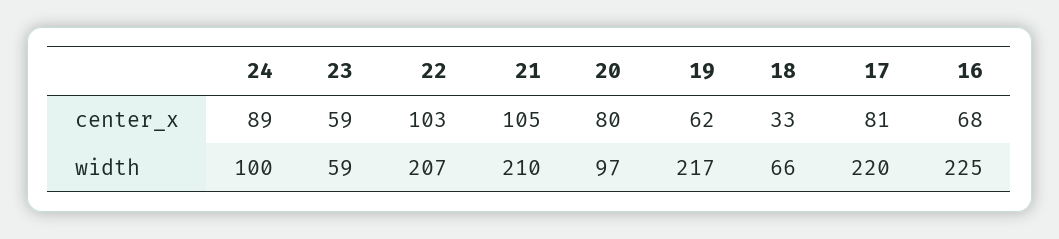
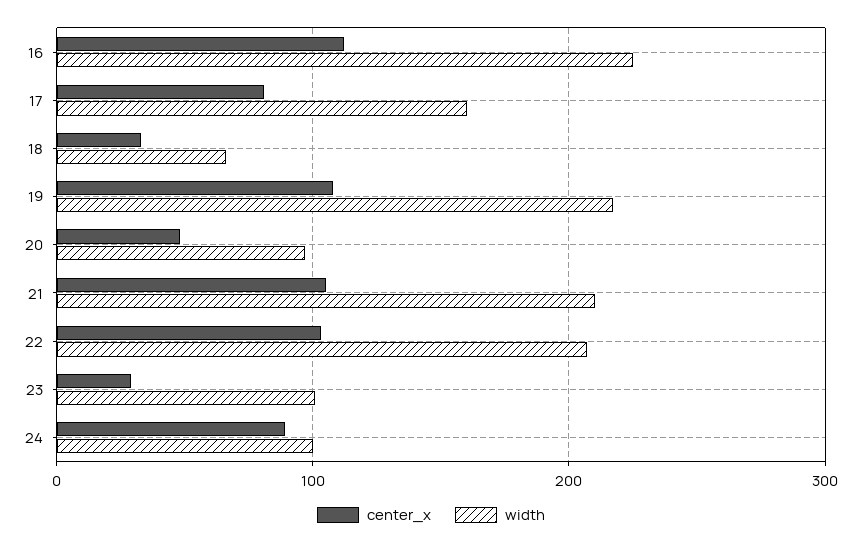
  {
    "center_x": {
      "24": 89,
-     "23": 59,
+     "23": 30,
      "22": 103,
      "21": 105,
-     "20": 80,
+     "20": 50,
-     "19": 62,
+     "19": 110,
      "18": 33,
      "17": 81,
-     "16": 68
+     "16": 110
    },
    "width": {
      "24": 100,
-     "23": 59,
+     "23": 100,
      "22": 207,
      "21": 210,
      "20": 97,
      "19": 217,
      "18": 66,
-     "17": 220,
+     "17": 160,
      "16": 225
    }
  }

